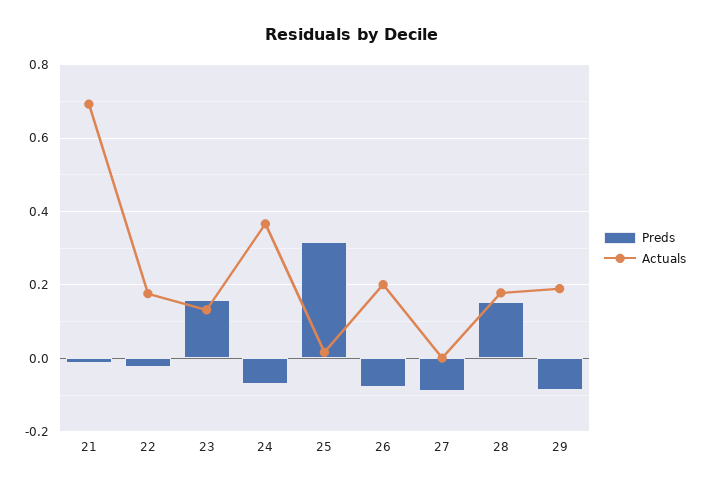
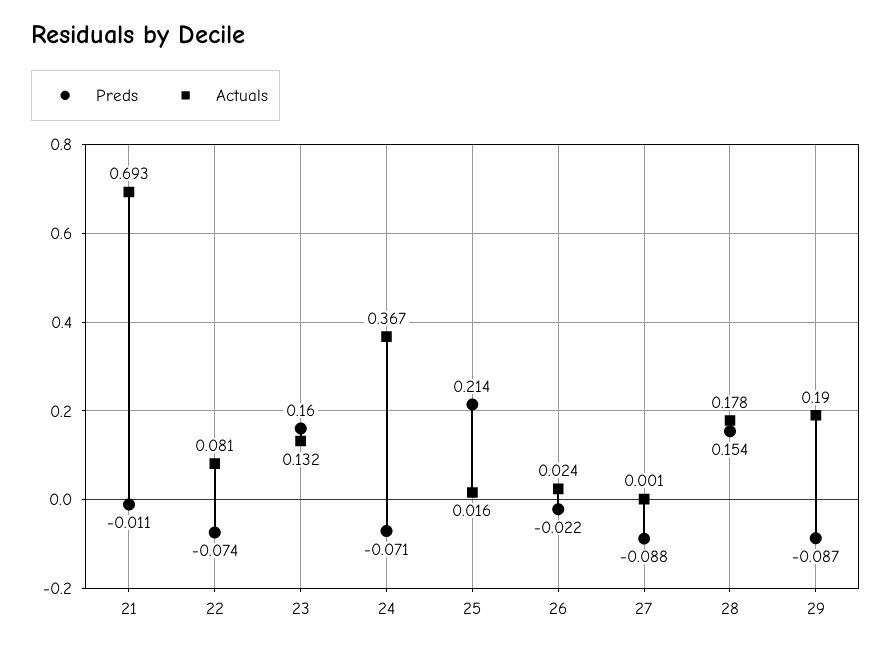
  {
    "Preds": {
      "21": -0.011,
-     "22": -0.02,
+     "22": -0.074,
      "23": 0.16,
      "24": -0.071,
-     "25": 0.32,
+     "25": 0.214,
-     "26": -0.08,
+     "26": -0.022,
      "27": -0.088,
      "28": 0.154,
      "29": -0.087
    },
    "Actuals": {
      "21": 0.693,
-     "22": 0.18,
+     "22": 0.081,
      "23": 0.132,
      "24": 0.367,
      "25": 0.016,
-     "26": 0.2,
+     "26": 0.024,
      "27": 0.001,
      "28": 0.178,
      "29": 0.19
    }
  }

